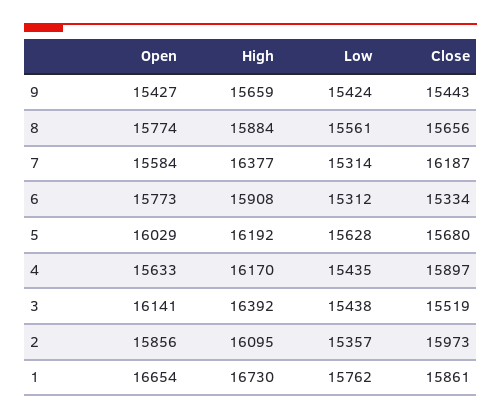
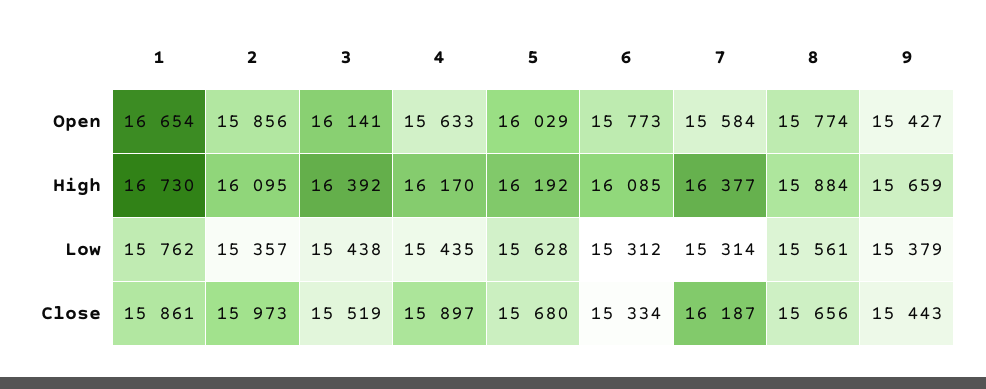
  {
    "Open": {
      "9": 15427,
      "8": 15774,
      "7": 15584,
      "6": 15773,
      "5": 16029,
      "4": 15633,
      "3": 16141,
      "2": 15856,
      "1": 16654
    },
    "High": {
      "9": 15659,
      "8": 15884,
      "7": 16377,
-     "6": 15908,
+     "6": 16085,
      "5": 16192,
      "4": 16170,
      "3": 16392,
      "2": 16095,
      "1": 16730
    },
    "Low": {
-     "9": 15424,
+     "9": 15379,
      "8": 15561,
      "7": 15314,
      "6": 15312,
      "5": 15628,
      "4": 15435,
      "3": 15438,
      "2": 15357,
      "1": 15762
    },
    "Close": {
      "9": 15443,
      "8": 15656,
      "7": 16187,
      "6": 15334,
      "5": 15680,
      "4": 15897,
      "3": 15519,
      "2": 15973,
      "1": 15861
    }
  }

